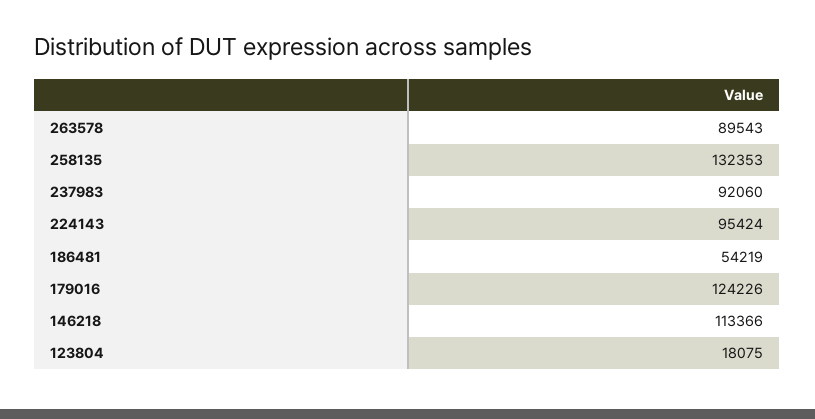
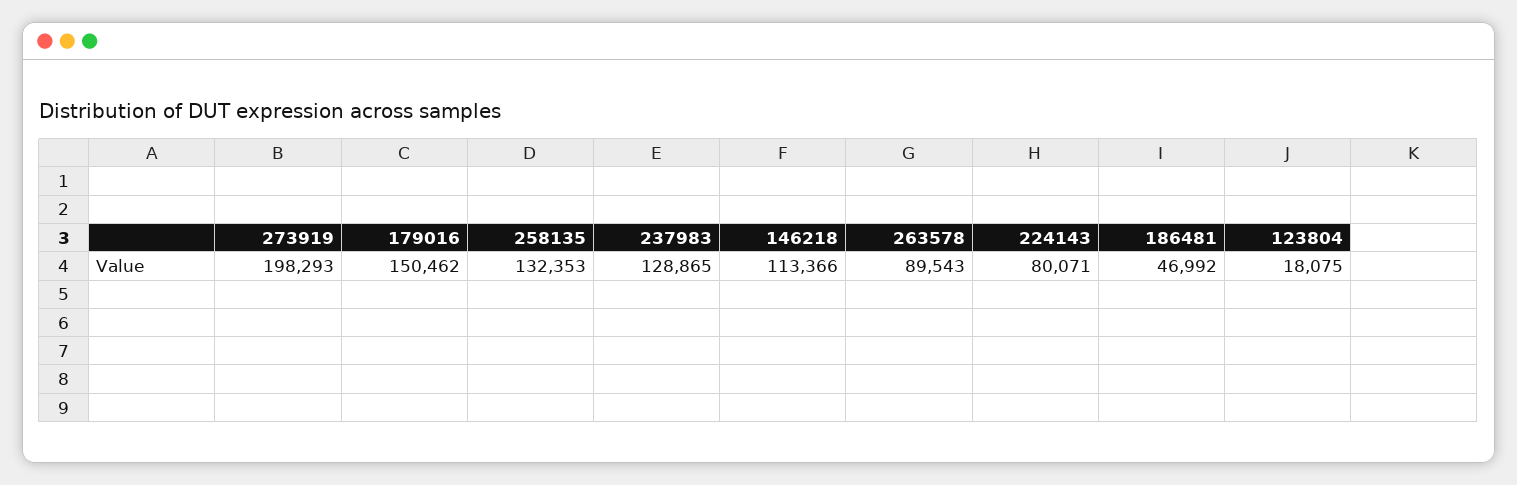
  {
    "263578": 89543,
    "258135": 132353,
-   "237983": 92060,
+   "237983": 128865,
-   "224143": 95424,
+   "224143": 80071,
-   "186481": 54219,
+   "186481": 46992,
-   "179016": 124226,
+   "179016": 150462,
    "146218": 113366,
-   "123804": 18075
+   "123804": 18075,
+   "273919": 198293
  }

